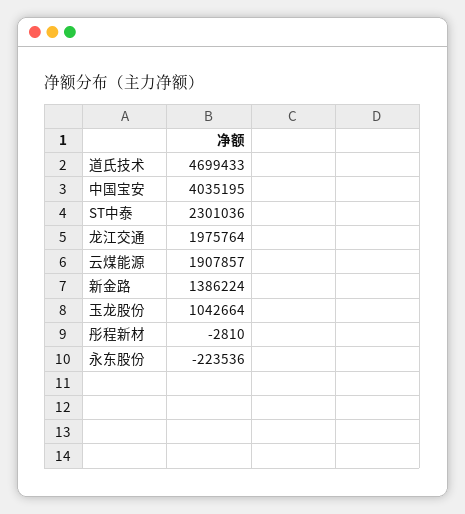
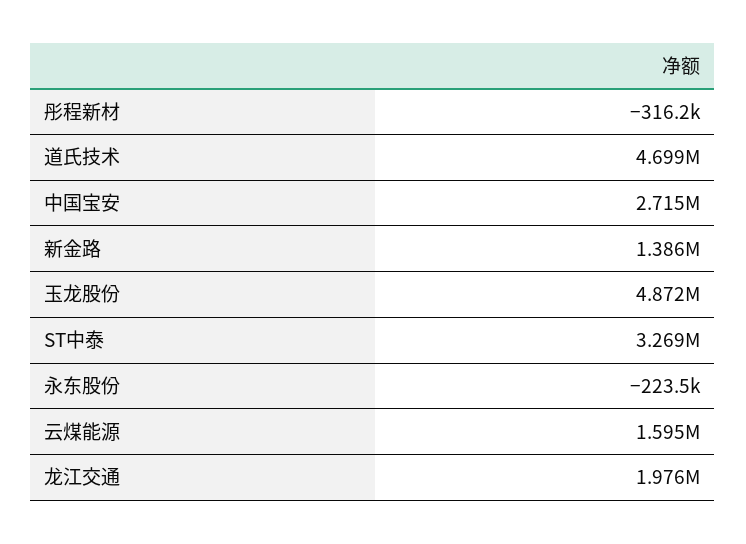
  {
    "道氏技术": 4699433,
-   "中国宝安": 4035195,
+   "中国宝安": 2715000,
-   "ST中泰": 2301036,
+   "ST中泰": 3269000,
    "龙江交通": 1975764,
-   "云煤能源": 1907857,
+   "云煤能源": 1595000,
    "新金路": 1386224,
-   "玉龙股份": 1042664,
+   "玉龙股份": 4872000,
-   "彤程新材": -2810,
+   "彤程新材": -316200,
    "永东股份": -223536
  }

